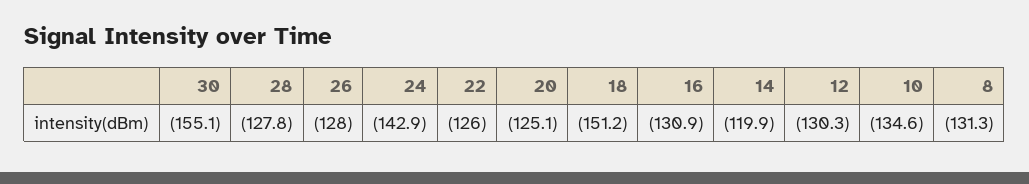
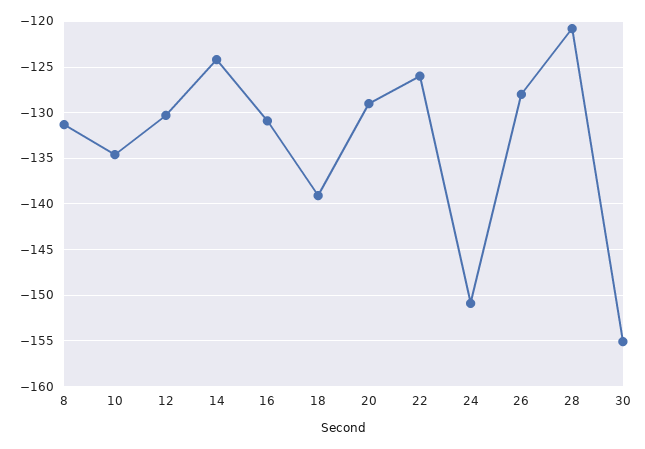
  {
    "30": -155.1,
-   "28": -127.8,
+   "28": -121,
    "26": -128,
-   "24": -142.9,
+   "24": -151,
    "22": -126,
-   "20": -125.1,
+   "20": -129,
-   "18": -151.2,
+   "18": -139,
    "16": -130.9,
-   "14": -119.9,
+   "14": -124,
    "12": -130.3,
    "10": -134.6,
    "8": -131.3
  }

